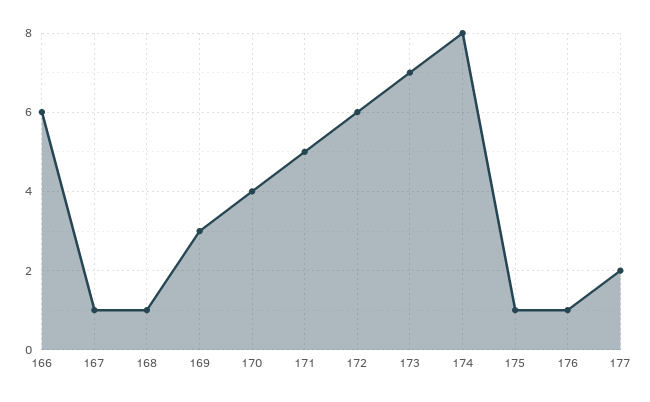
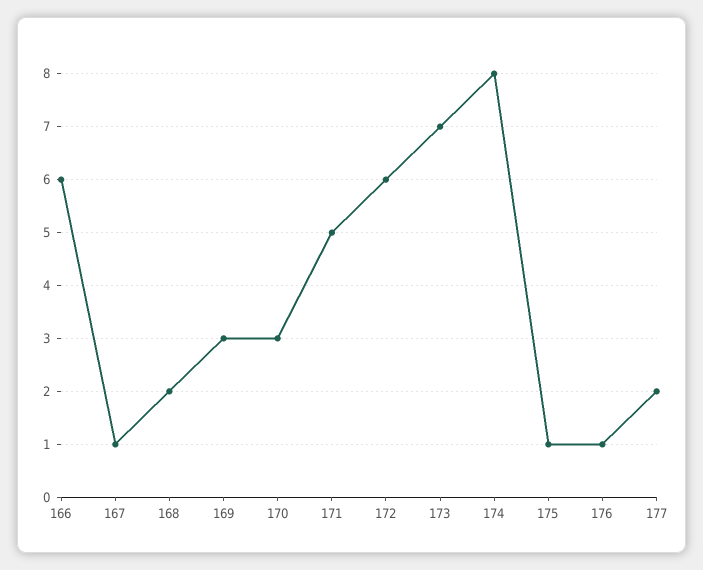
  {
    "166": 6,
    "167": 1,
-   "168": 1,
+   "168": 2,
    "169": 3,
-   "170": 4,
+   "170": 3,
    "171": 5,
    "172": 6,
    "173": 7,
    "174": 8,
    "175": 1,
    "176": 1,
    "177": 2
  }

